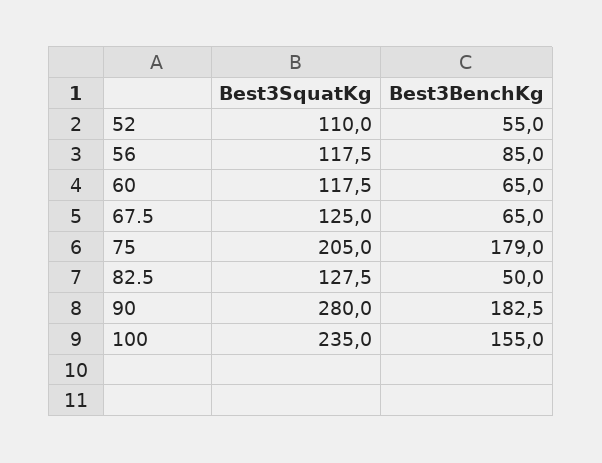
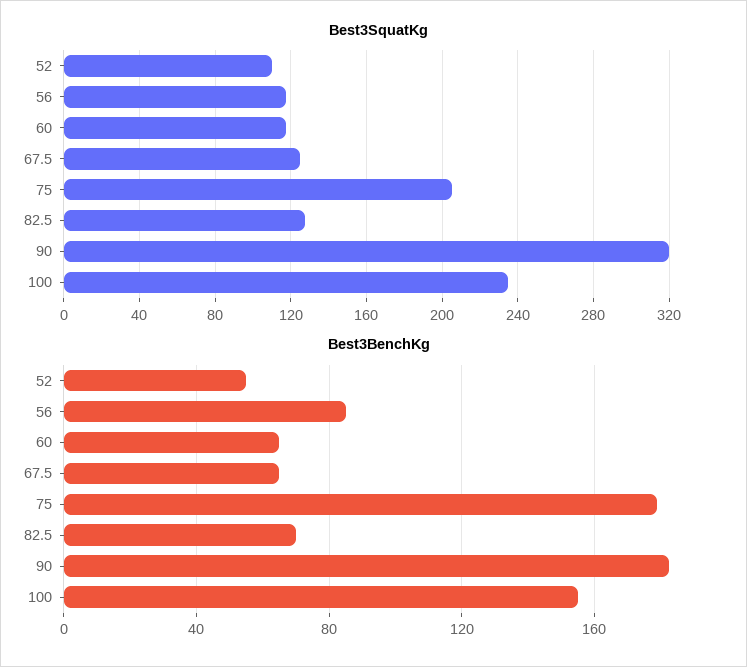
  {
    "Best3SquatKg": {
      "52": 110,
      "56": 117.5,
      "60": 117.5,
      "67.5": 125,
      "75": 205,
      "82.5": 127.5,
-     "90": 280,
+     "90": 320,
      "100": 235
    },
    "Best3BenchKg": {
      "52": 55,
      "56": 85,
      "60": 65,
      "67.5": 65,
      "75": 179,
-     "82.5": 50,
+     "82.5": 70,
      "90": 182.5,
      "100": 155
    }
  }

